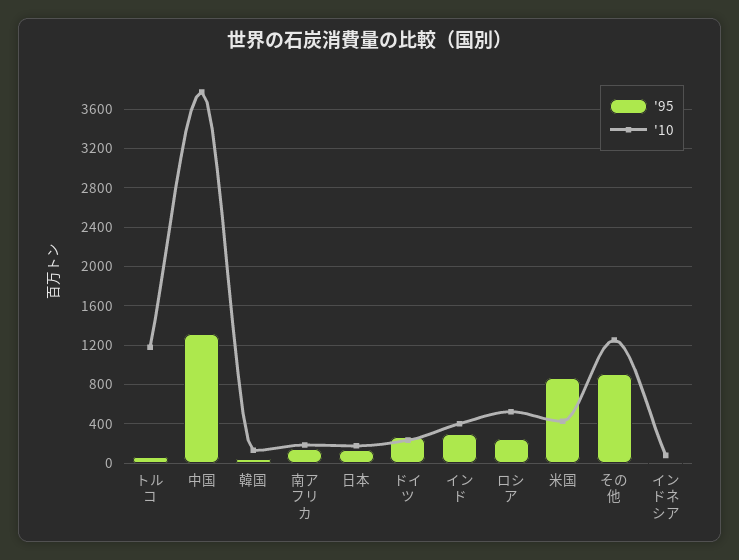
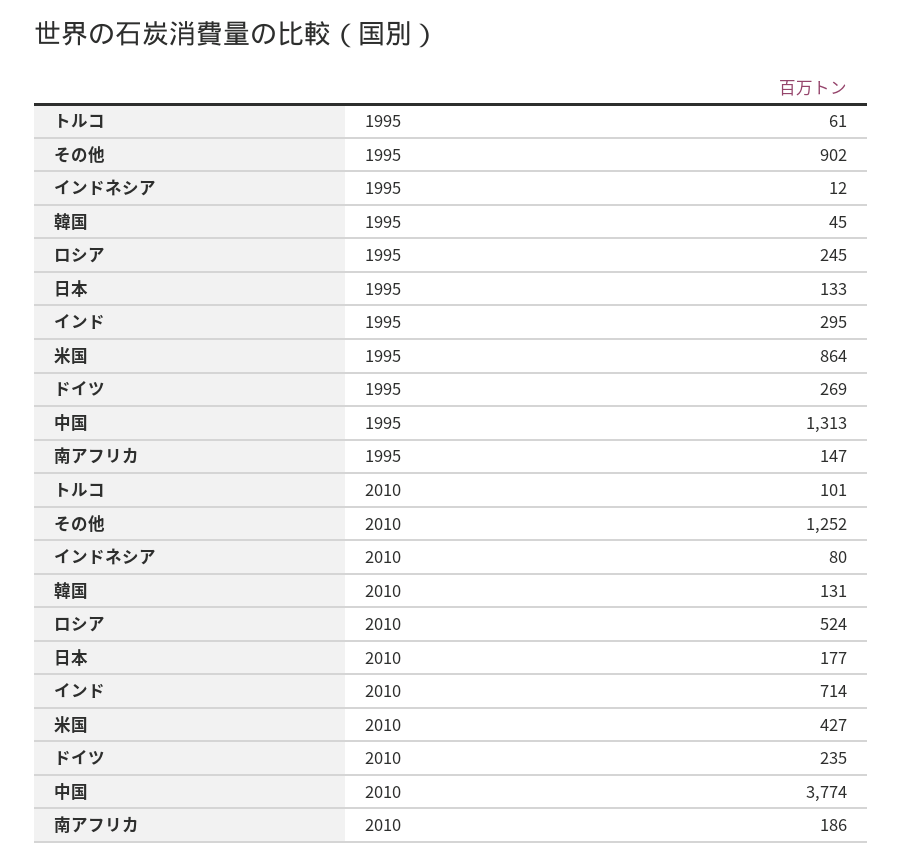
  {
    "'95": {
      "トルコ": 61,
      "中国": 1313,
      "韓国": 45,
      "南アフリカ": 147,
      "日本": 133,
      "ドイツ": 269,
      "インド": 295,
      "ロシア": 245,
      "米国": 864,
      "その他": 902,
      "インドネシア": 12
    },
    "'10": {
-     "トルコ": 1200,
+     "トルコ": 101,
      "中国": 3774,
      "韓国": 131,
      "南アフリカ": 186,
      "日本": 177,
      "ドイツ": 235,
-     "インド": 400,
+     "インド": 714,
      "ロシア": 524,
      "米国": 427,
      "その他": 1252,
      "インドネシア": 80
    }
  }

